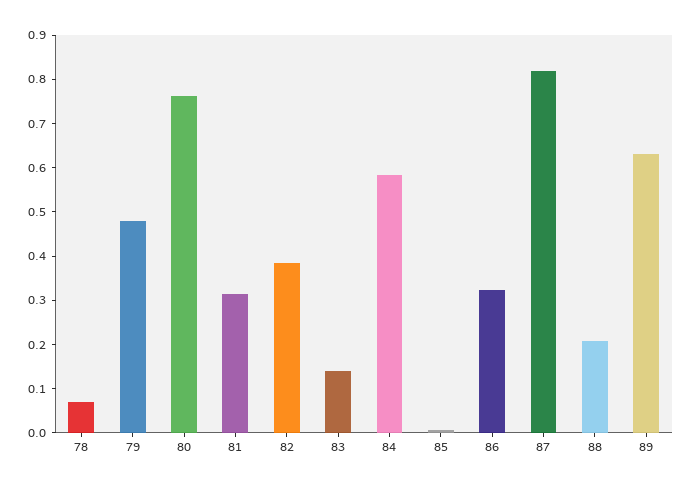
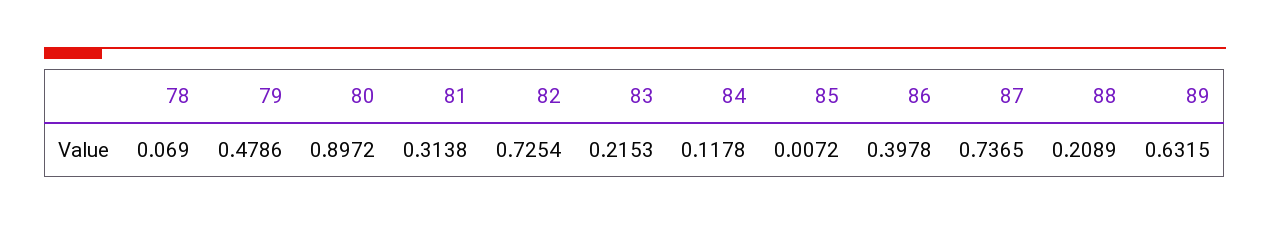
  {
    "78": 0.069,
    "79": 0.4786,
-   "80": 0.76,
+   "80": 0.8972,
    "81": 0.3138,
-   "82": 0.38,
+   "82": 0.7254,
-   "83": 0.14,
+   "83": 0.2153,
-   "84": 0.58,
+   "84": 0.1178,
    "85": 0.0072,
-   "86": 0.32,
+   "86": 0.3978,
-   "87": 0.82,
+   "87": 0.7365,
    "88": 0.2089,
    "89": 0.6315
  }

